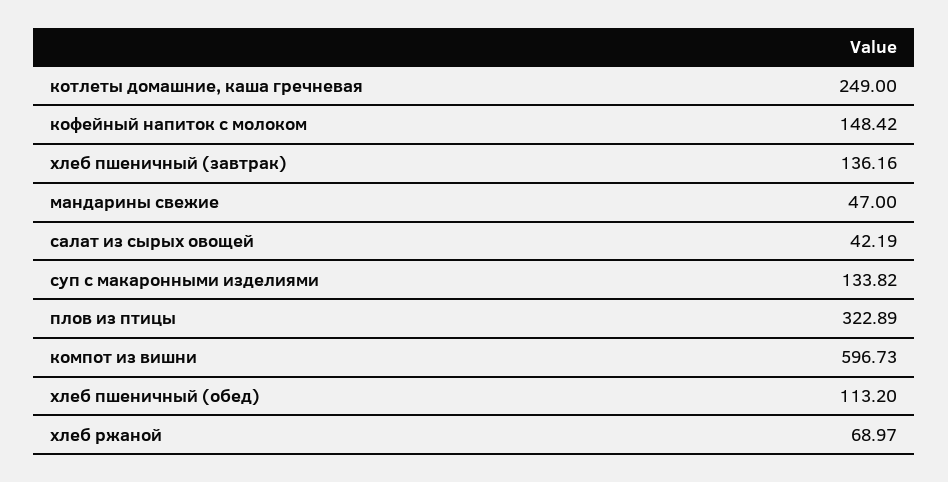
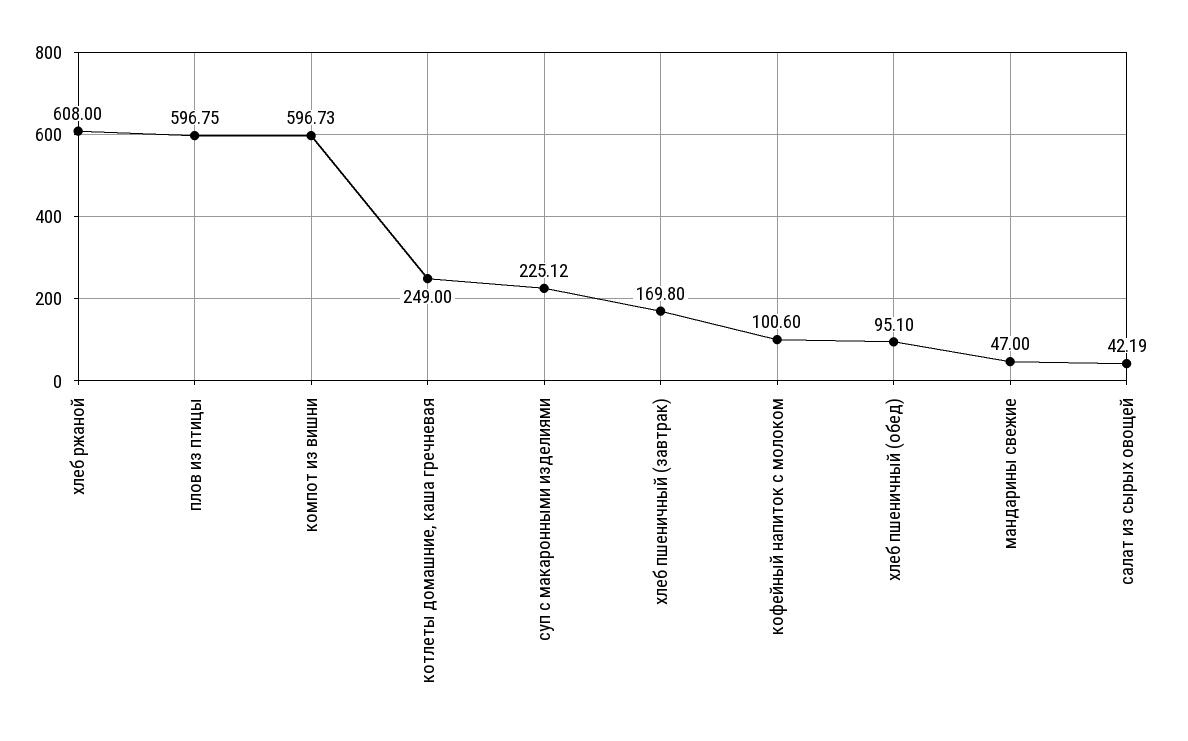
  {
    "котлеты домашние, каша гречневая": 249,
-   "кофейный напиток с молоком": 148.42,
+   "кофейный напиток с молоком": 100.6,
-   "хлеб пшеничный (завтрак)": 136.16,
+   "хлеб пшеничный (завтрак)": 169.8,
    "мандарины свежие": 47,
    "салат из сырых овощей": 42.19,
-   "суп с макаронными изделиями": 133.82,
+   "суп с макаронными изделиями": 225.12,
-   "плов из птицы": 322.89,
+   "плов из птицы": 596.75,
    "компот из вишни": 596.73,
-   "хлеб пшеничный (обед)": 113.2,
+   "хлеб пшеничный (обед)": 95.1,
-   "хлеб ржаной": 68.97
+   "хлеб ржаной": 608
  }

